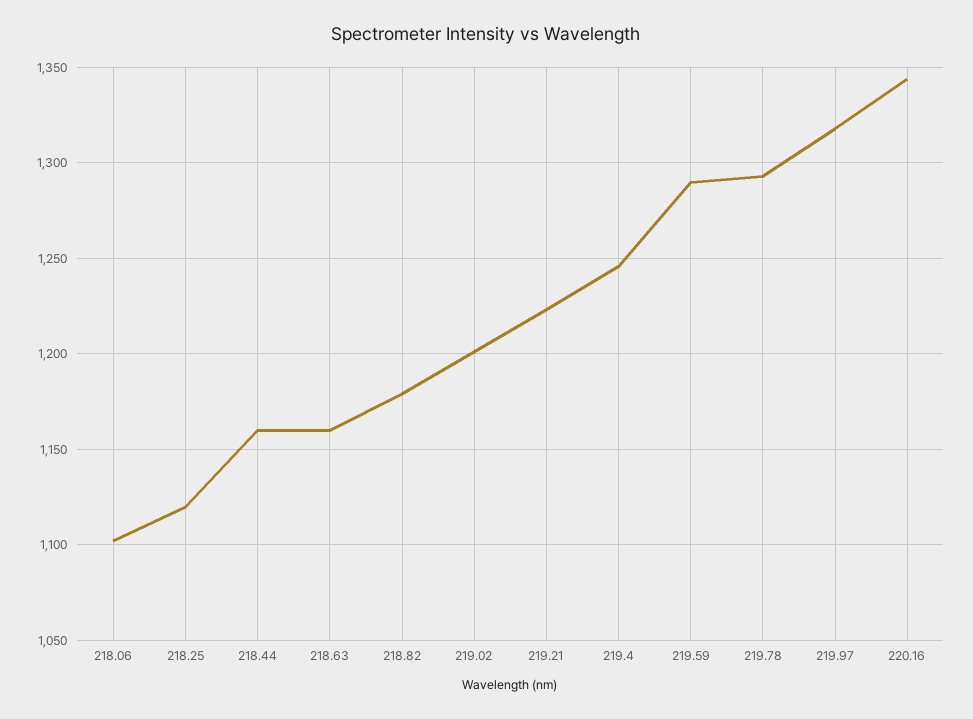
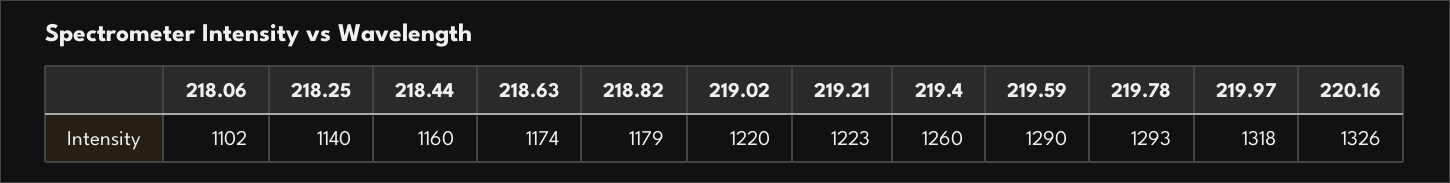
  {
    "218.06": 1102,
-   "218.25": 1120,
+   "218.25": 1140,
    "218.44": 1160,
-   "218.63": 1160,
+   "218.63": 1174,
    "218.82": 1179,
-   "219.02": 1200,
+   "219.02": 1220,
    "219.21": 1223,
-   "219.4": 1245,
+   "219.4": 1260,
    "219.59": 1290,
    "219.78": 1293,
    "219.97": 1318,
-   "220.16": 1345
+   "220.16": 1326
  }

